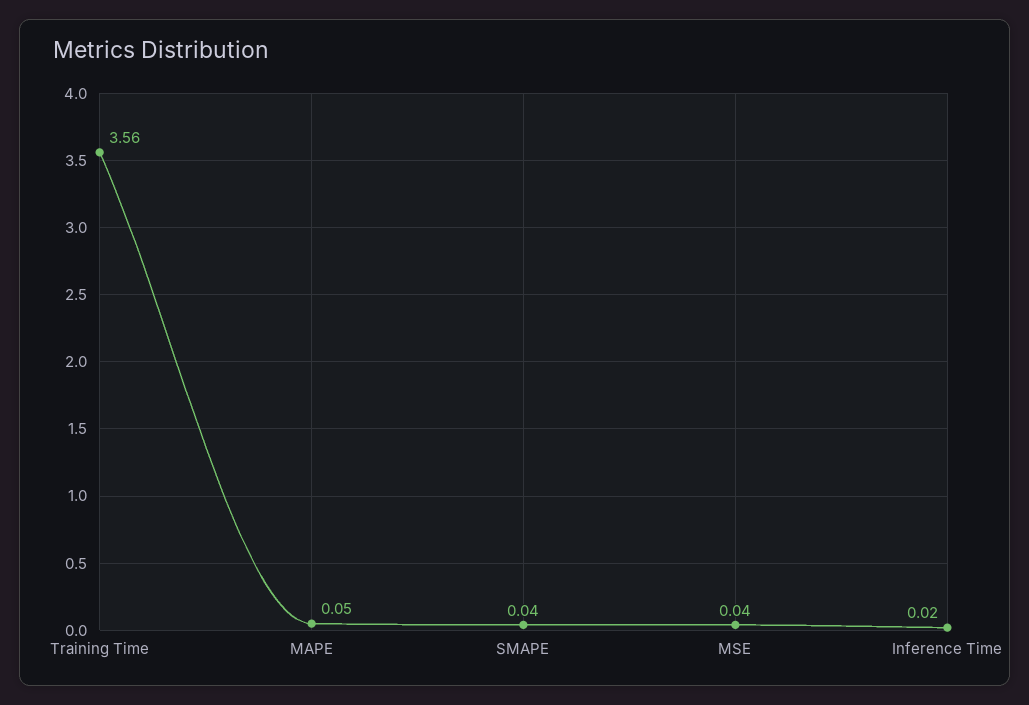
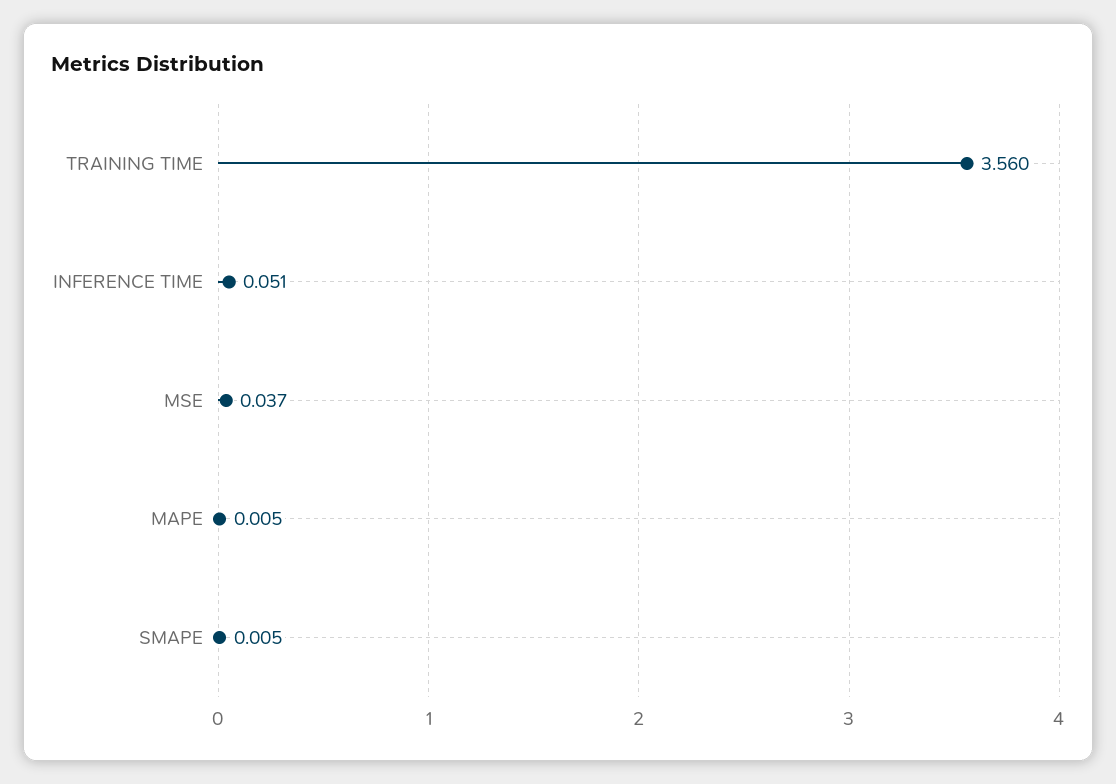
  {
    "Training Time": 3.56,
-   "MAPE": 0.05,
+   "MAPE": 0.005,
-   "SMAPE": 0.04,
+   "SMAPE": 0.005,
    "MSE": 0.037,
-   "Inference Time": 0.02
+   "Inference Time": 0.051
  }

